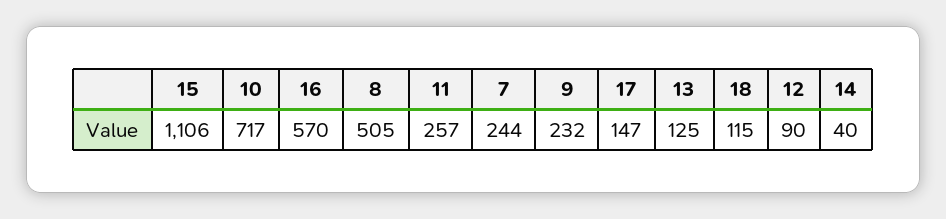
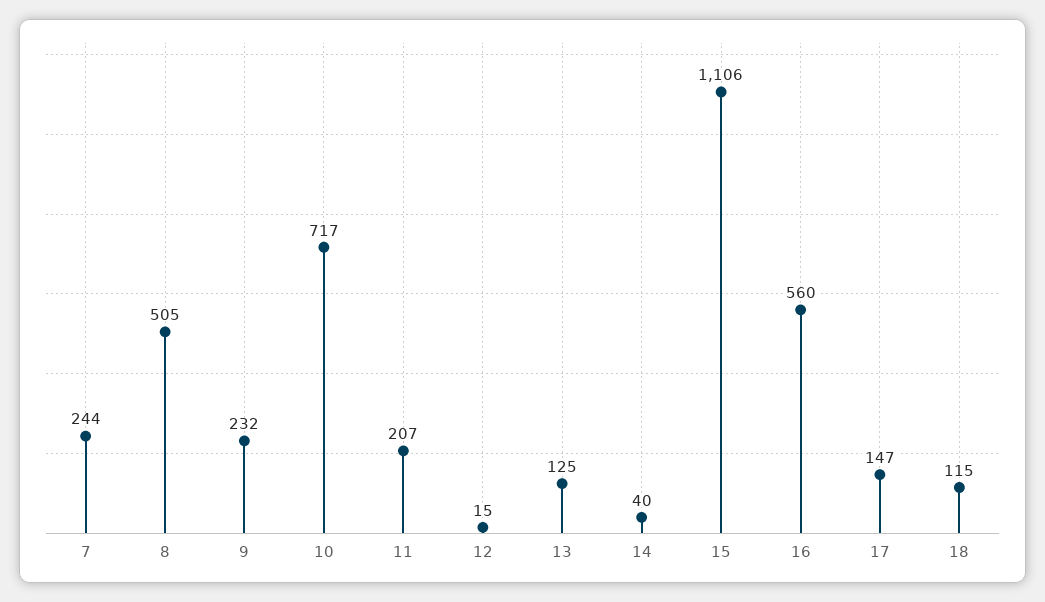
  {
    "15": 1106,
    "10": 717,
-   "16": 570,
+   "16": 560,
    "8": 505,
-   "11": 257,
+   "11": 207,
    "7": 244,
    "9": 232,
    "17": 147,
    "13": 125,
    "18": 115,
-   "12": 90,
+   "12": 15,
    "14": 40
  }

